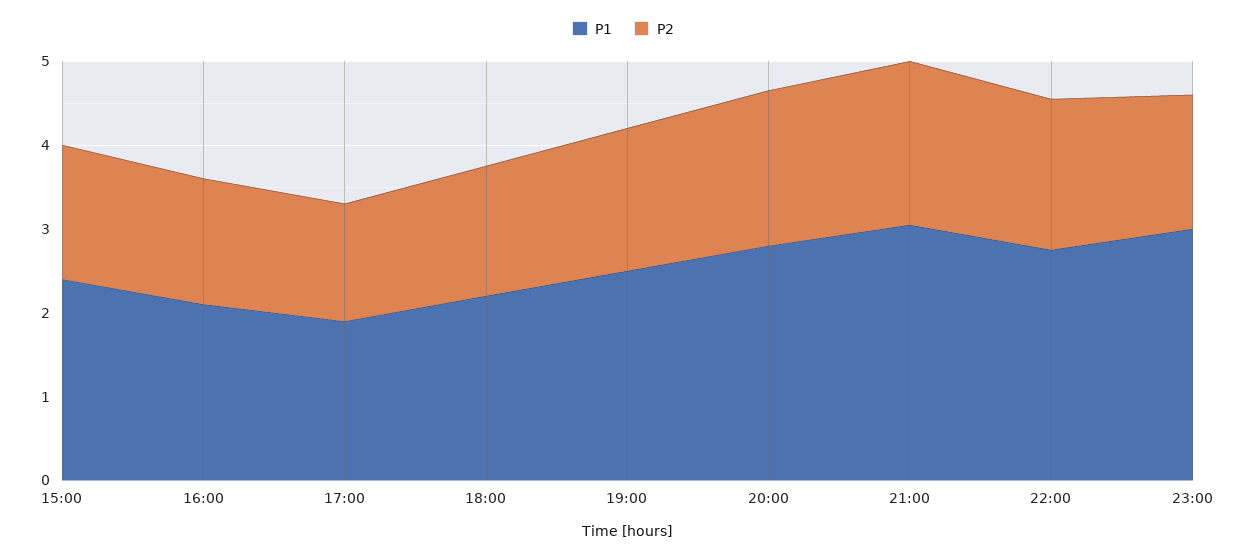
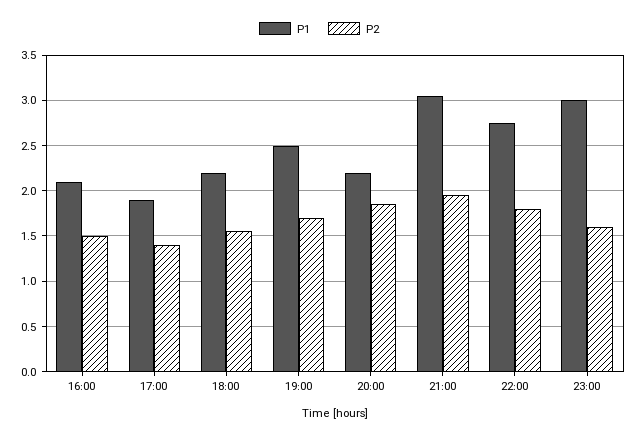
  {
    "P1": {
-     "15:00": 2.4,
      "16:00": 2.1,
      "17:00": 1.9,
      "18:00": 2.2,
      "19:00": 2.5,
-     "20:00": 2.8,
+     "20:00": 2.2,
      "21:00": 3.1,
      "22:00": 2.8,
      "23:00": 3
    },
    "P2": {
-     "15:00": 1.6,
      "16:00": 1.5,
      "17:00": 1.4,
      "18:00": 1.6,
      "19:00": 1.7,
      "20:00": 1.9,
      "21:00": 2,
      "22:00": 1.8,
      "23:00": 1.6
    }
  }

